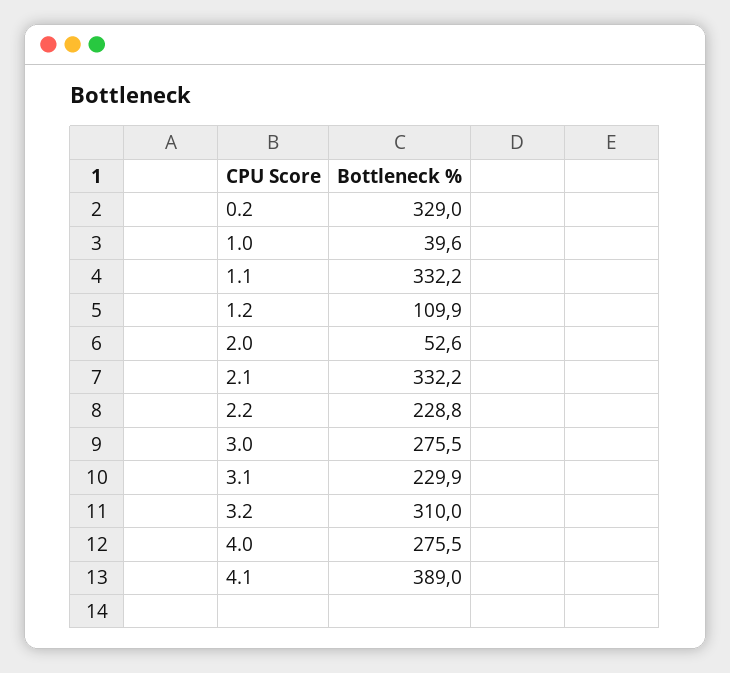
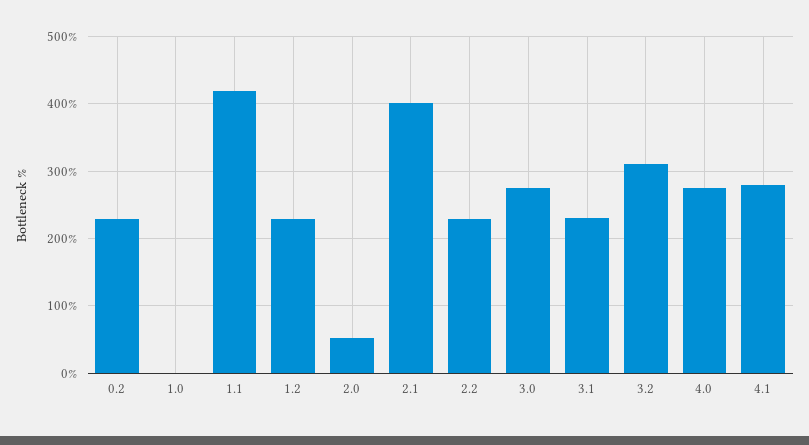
  {
-   "0.2": 329,
+   "0.2": 230,
-   "1.0": 39.6,
+   "1.0": 0,
-   "1.1": 332.2,
+   "1.1": 420,
-   "1.2": 109.9,
+   "1.2": 230,
    "2.0": 52.6,
-   "2.1": 332.2,
+   "2.1": 400,
    "2.2": 228.8,
    "3.0": 275.5,
    "3.1": 229.9,
    "3.2": 310,
    "4.0": 275.5,
-   "4.1": 389
+   "4.1": 280
  }

